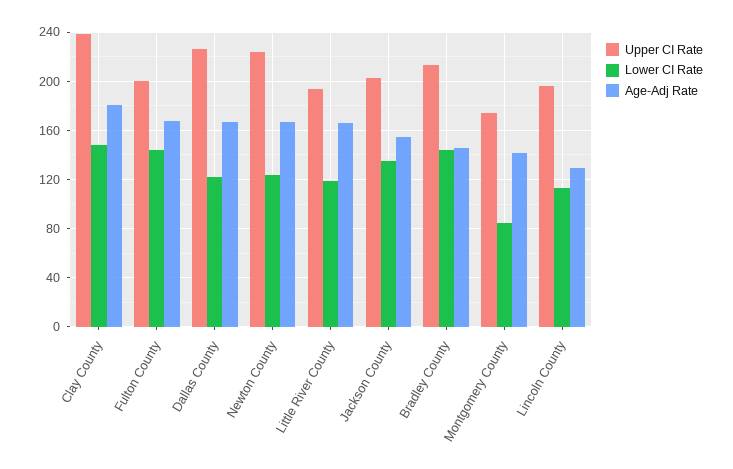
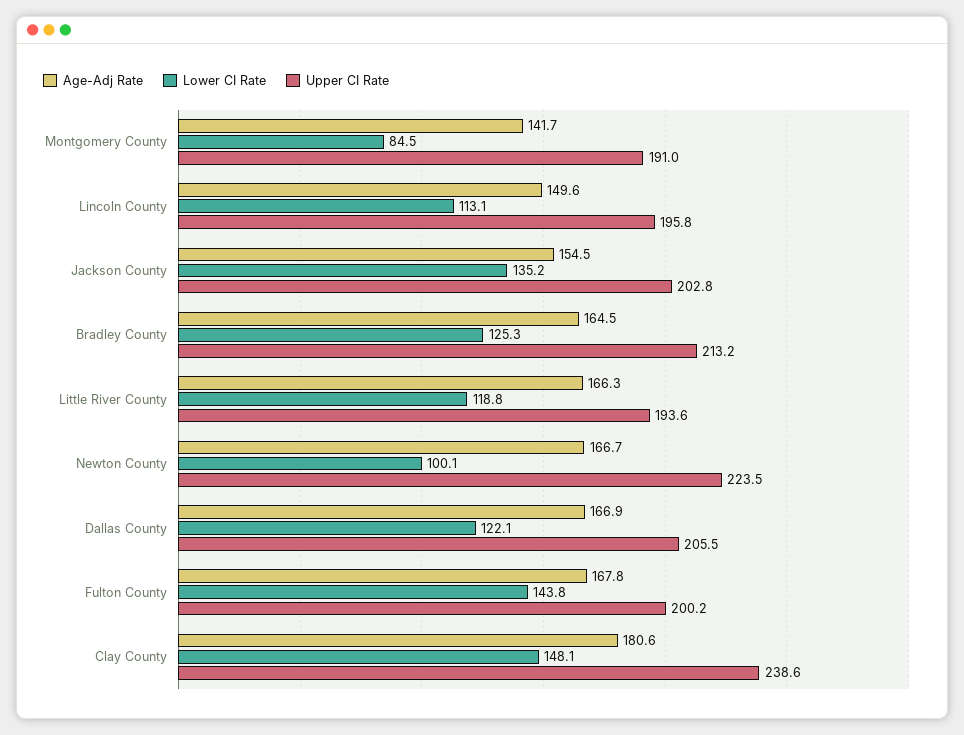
  {
    "Upper CI Rate": {
      "Clay County": 238.6,
      "Fulton County": 200.2,
-     "Dallas County": 225,
+     "Dallas County": 205.5,
      "Newton County": 223.5,
      "Little River County": 193.6,
      "Jackson County": 202.8,
      "Bradley County": 213.2,
-     "Montgomery County": 175,
+     "Montgomery County": 191,
      "Lincoln County": 195.8
    },
    "Lower CI Rate": {
      "Clay County": 148.1,
      "Fulton County": 143.8,
      "Dallas County": 122.1,
-     "Newton County": 125,
+     "Newton County": 100.1,
      "Little River County": 118.8,
      "Jackson County": 135.2,
-     "Bradley County": 145,
+     "Bradley County": 125.3,
      "Montgomery County": 84.5,
      "Lincoln County": 113.1
    },
    "Age-Adj Rate": {
      "Clay County": 180.6,
      "Fulton County": 167.8,
      "Dallas County": 166.9,
      "Newton County": 166.7,
      "Little River County": 166.3,
      "Jackson County": 154.5,
-     "Bradley County": 145,
+     "Bradley County": 164.5,
      "Montgomery County": 141.7,
-     "Lincoln County": 130
+     "Lincoln County": 149.6
    }
  }

